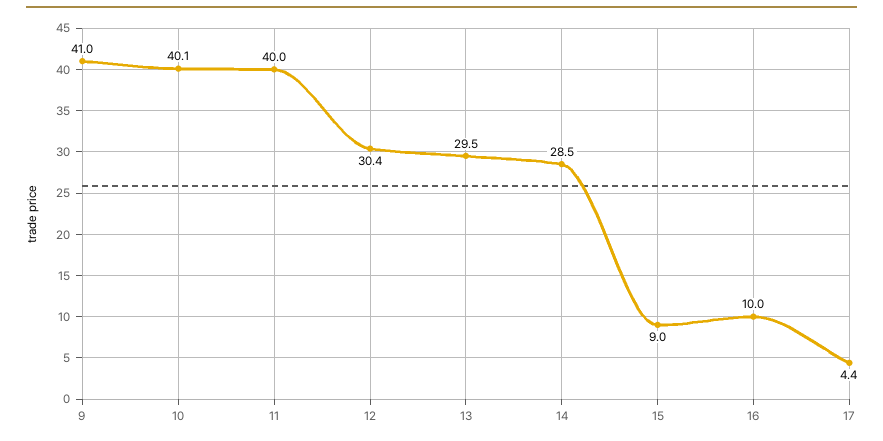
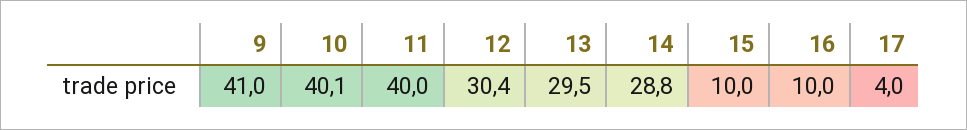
  {
    "9": 41,
    "10": 40.1,
    "11": 40,
    "12": 30.4,
    "13": 29.5,
-   "14": 28.5,
+   "14": 28.8,
-   "15": 9,
+   "15": 10,
    "16": 10,
-   "17": 4.4
+   "17": 4
  }

